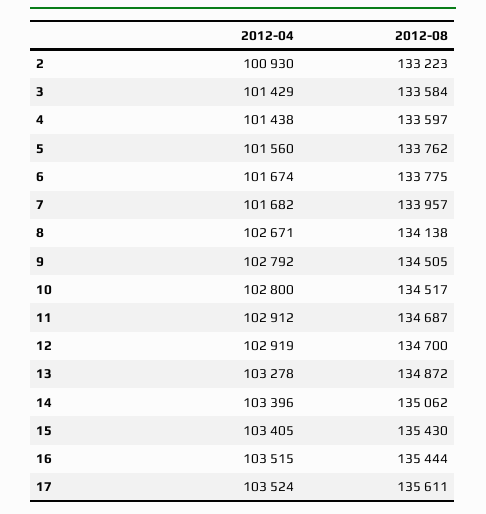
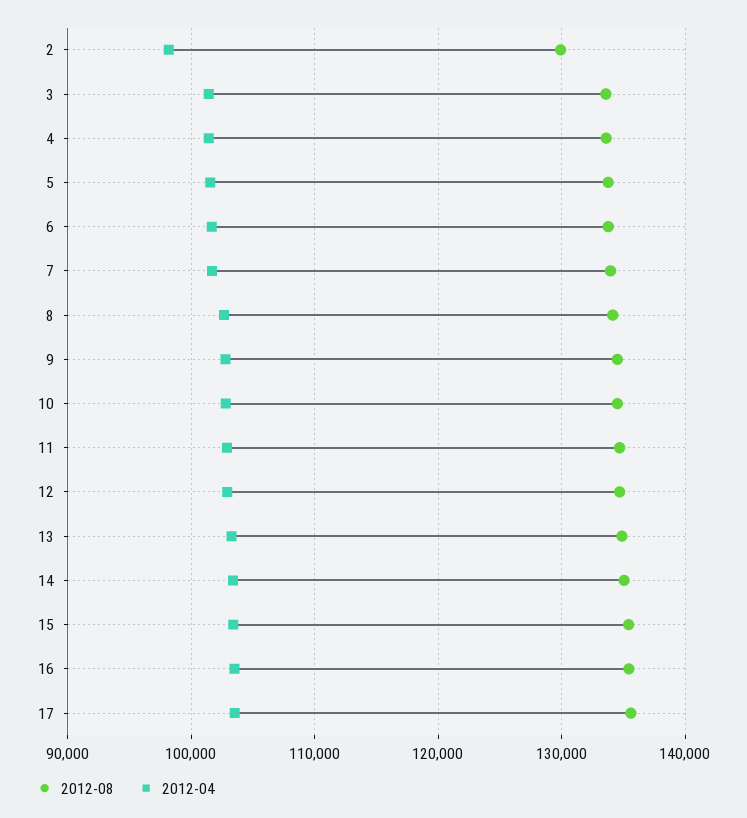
  {
    "2012-04": {
-     "2": 100930,
+     "2": 98000,
      "3": 101429,
      "4": 101438,
      "5": 101560,
      "6": 101674,
      "7": 101682,
      "8": 102671,
      "9": 102792,
      "10": 102800,
      "11": 102912,
      "12": 102919,
      "13": 103278,
      "14": 103396,
      "15": 103405,
      "16": 103515,
      "17": 103524
    },
    "2012-08": {
-     "2": 133223,
+     "2": 130000,
      "3": 133584,
      "4": 133597,
      "5": 133762,
      "6": 133775,
      "7": 133957,
      "8": 134138,
      "9": 134505,
      "10": 134517,
      "11": 134687,
      "12": 134700,
      "13": 134872,
      "14": 135062,
      "15": 135430,
      "16": 135444,
      "17": 135611
    }
  }

